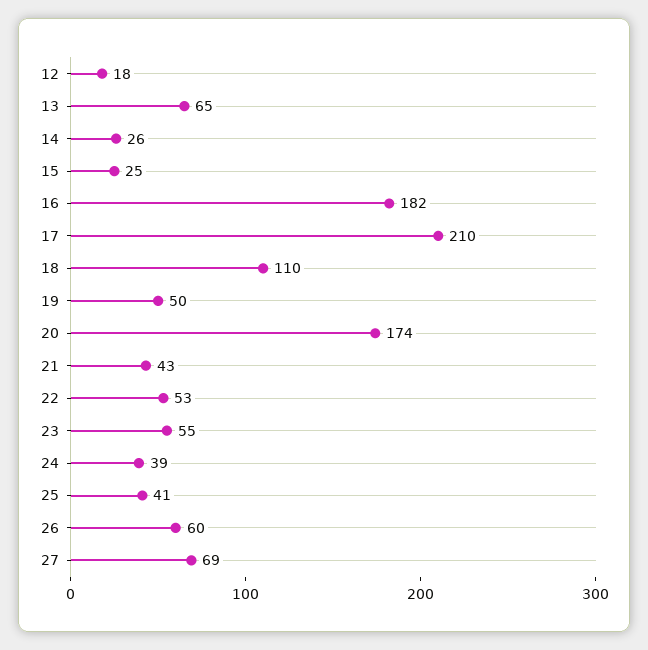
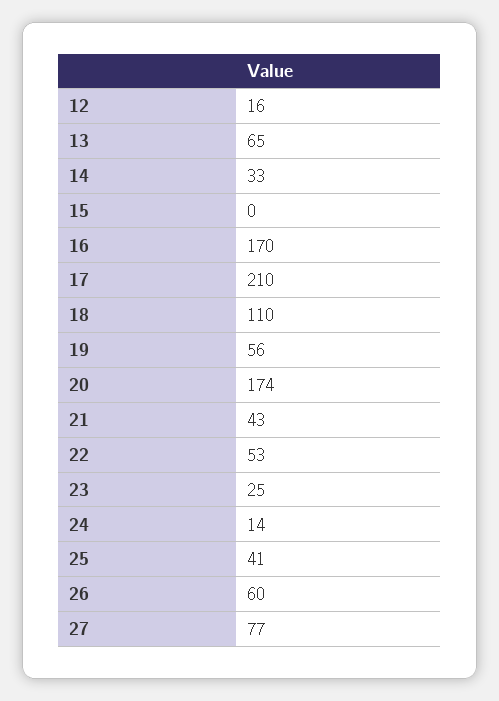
  {
-   "12": 18,
+   "12": 16,
    "13": 65,
-   "14": 26,
+   "14": 33,
-   "15": 25,
+   "15": 0,
-   "16": 182,
+   "16": 170,
    "17": 210,
    "18": 110,
-   "19": 50,
+   "19": 56,
    "20": 174,
    "21": 43,
    "22": 53,
-   "23": 55,
+   "23": 25,
-   "24": 39,
+   "24": 14,
    "25": 41,
    "26": 60,
-   "27": 69
+   "27": 77
  }

